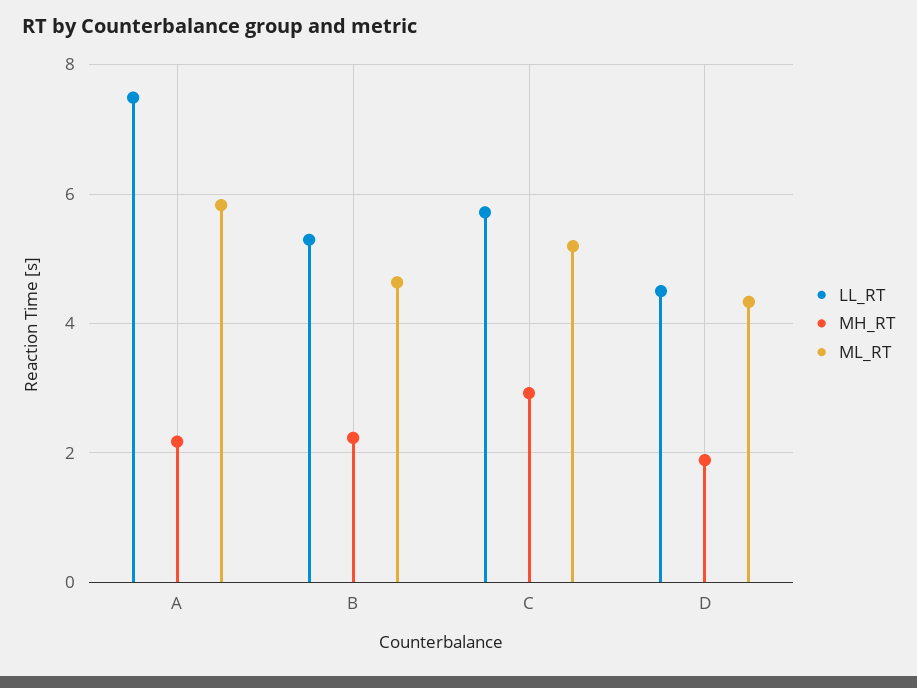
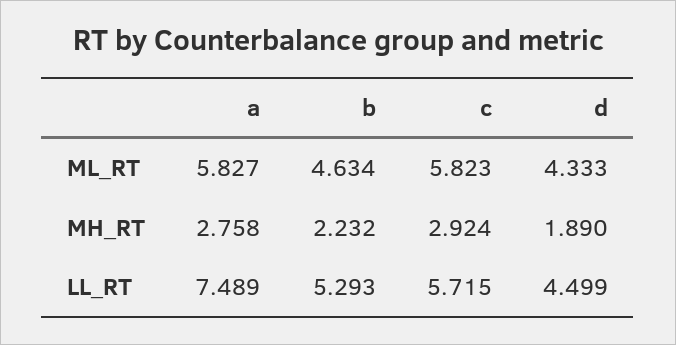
  {
    "LL_RT": {
      "A": 7.489,
      "B": 5.293,
      "C": 5.715,
      "D": 4.499
    },
    "MH_RT": {
-     "A": 2.2,
+     "A": 2.758,
      "B": 2.232,
      "C": 2.924,
      "D": 1.89
    },
    "ML_RT": {
      "A": 5.827,
      "B": 4.634,
-     "C": 5.2,
+     "C": 5.823,
      "D": 4.333
    }
  }

